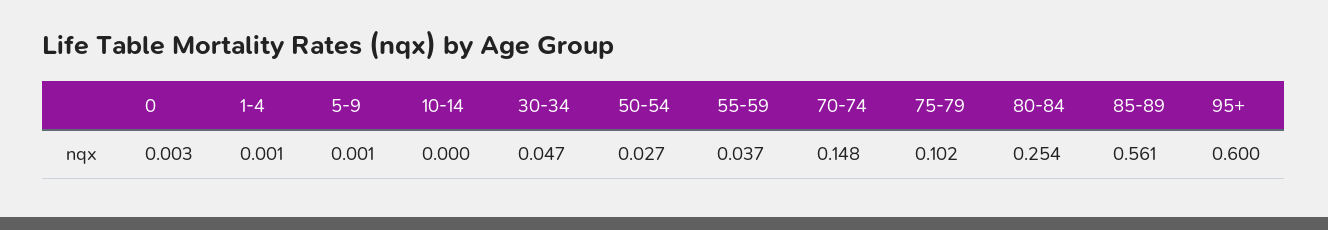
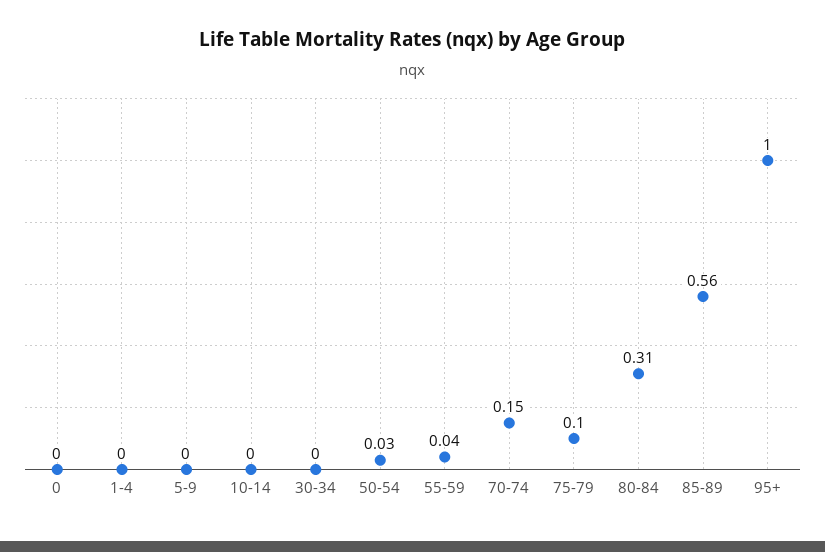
  {
    "0": 0.003,
    "1-4": 0.001,
    "5-9": 0.001,
    "10-14": 0,
-   "30-34": 0.047,
+   "30-34": 0,
    "50-54": 0.027,
    "55-59": 0.037,
    "70-74": 0.148,
    "75-79": 0.102,
-   "80-84": 0.254,
+   "80-84": 0.31,
    "85-89": 0.561,
-   "95+": 0.6
+   "95+": 1
  }

